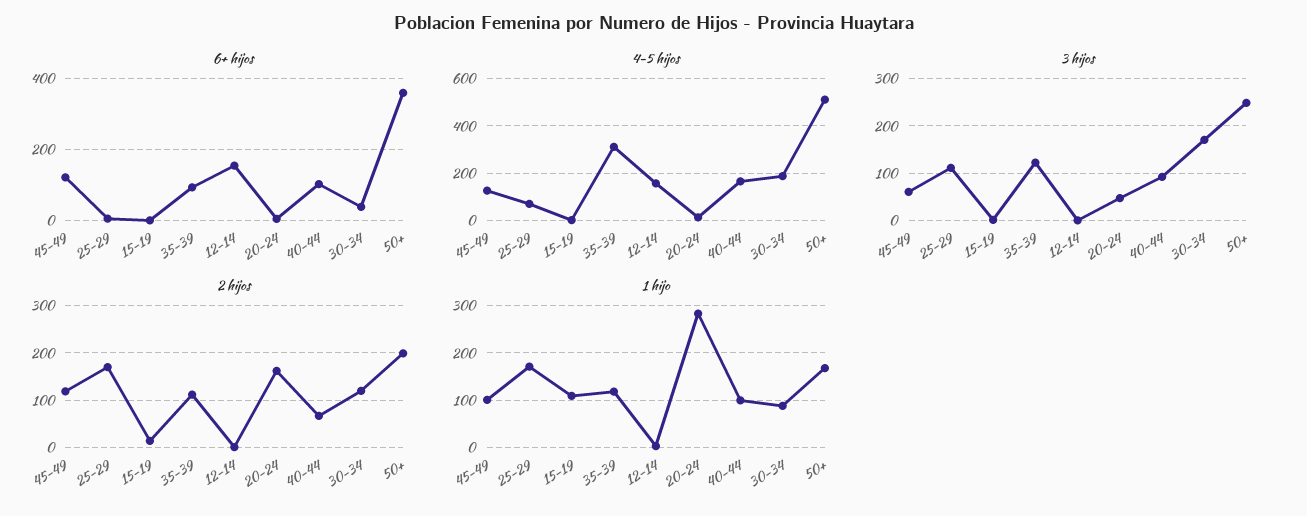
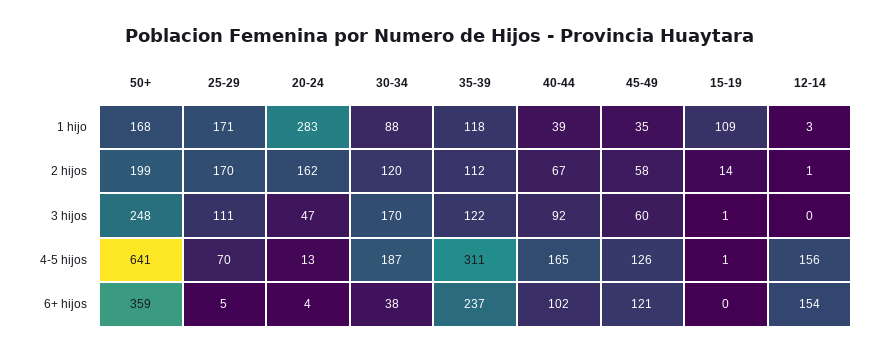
  {
    "6+ hijos": {
      "45-49": 121,
      "25-29": 5,
      "15-19": 0,
-     "35-39": 100,
+     "35-39": 237,
      "12-14": 154,
      "20-24": 4,
      "40-44": 102,
      "30-34": 38,
      "50+": 359
    },
    "4-5 hijos": {
      "45-49": 126,
      "25-29": 70,
      "15-19": 1,
      "35-39": 311,
      "12-14": 156,
      "20-24": 13,
      "40-44": 165,
      "30-34": 187,
-     "50+": 500
+     "50+": 641
    },
    "3 hijos": {
      "45-49": 60,
      "25-29": 111,
      "15-19": 1,
      "35-39": 122,
      "12-14": 0,
      "20-24": 47,
      "40-44": 92,
      "30-34": 170,
      "50+": 248
    },
    "2 hijos": {
-     "45-49": 120,
+     "45-49": 58,
      "25-29": 170,
      "15-19": 14,
      "35-39": 112,
      "12-14": 1,
      "20-24": 162,
      "40-44": 67,
      "30-34": 120,
      "50+": 199
    },
    "1 hijo": {
-     "45-49": 100,
+     "45-49": 35,
      "25-29": 171,
      "15-19": 109,
      "35-39": 118,
      "12-14": 3,
      "20-24": 283,
-     "40-44": 100,
+     "40-44": 39,
      "30-34": 88,
      "50+": 168
    }
  }

